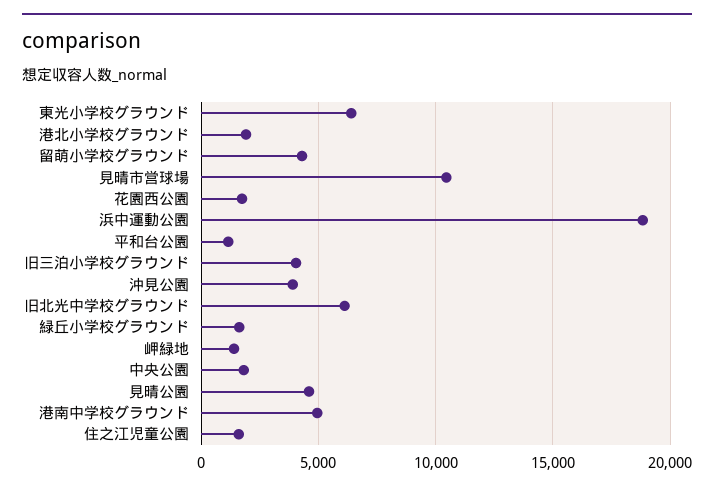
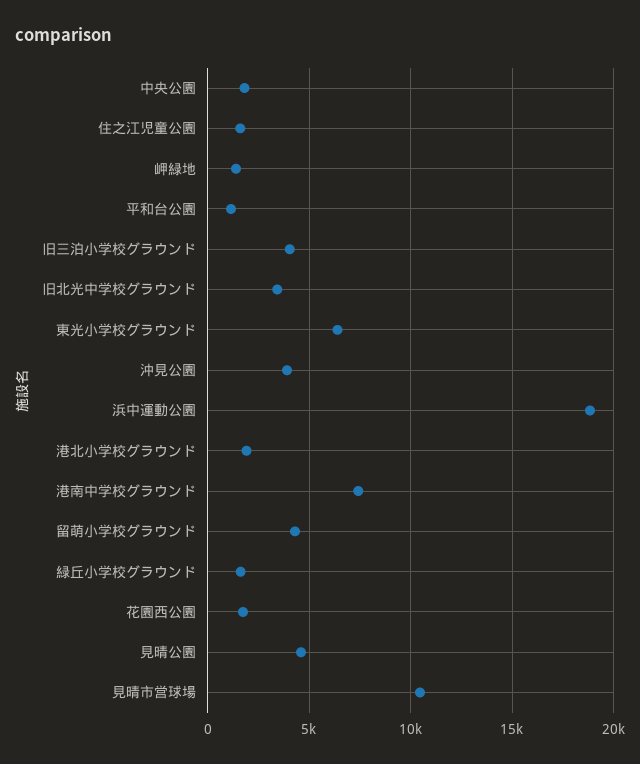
  {
    "東光小学校グラウンド": 6500,
    "港北小学校グラウンド": 2000,
    "留萌小学校グラウンド": 4500,
    "見晴市営球場": 10500,
    "花園西公園": 1500,
    "浜中運動公園": 19000,
    "平和台公園": 1000,
    "旧三泊小学校グラウンド": 4000,
    "沖見公園": 4000,
-   "旧北光中学校グラウンド": 6000,
+   "旧北光中学校グラウンド": 3500,
    "緑丘小学校グラウンド": 1500,
    "岬緑地": 1500,
    "中央公園": 2000,
    "見晴公園": 4500,
-   "港南中学校グラウンド": 5000,
+   "港南中学校グラウンド": 7500,
    "住之江児童公園": 1500
  }

